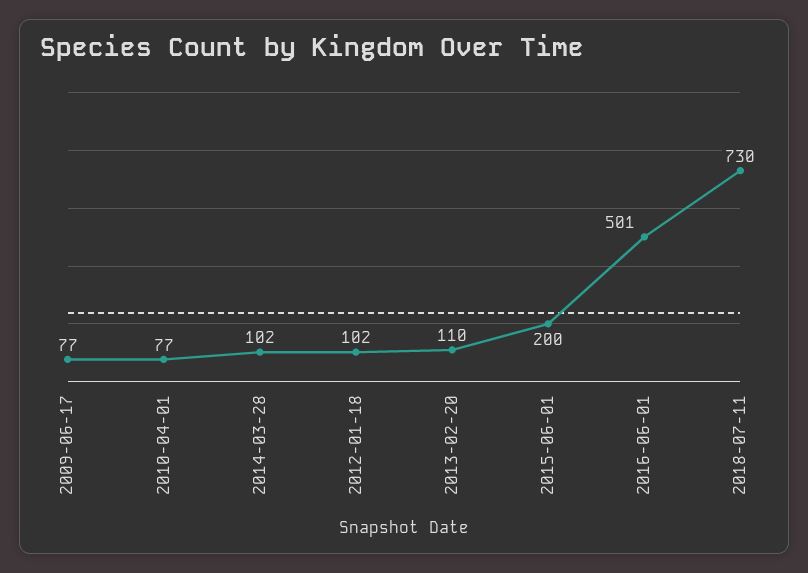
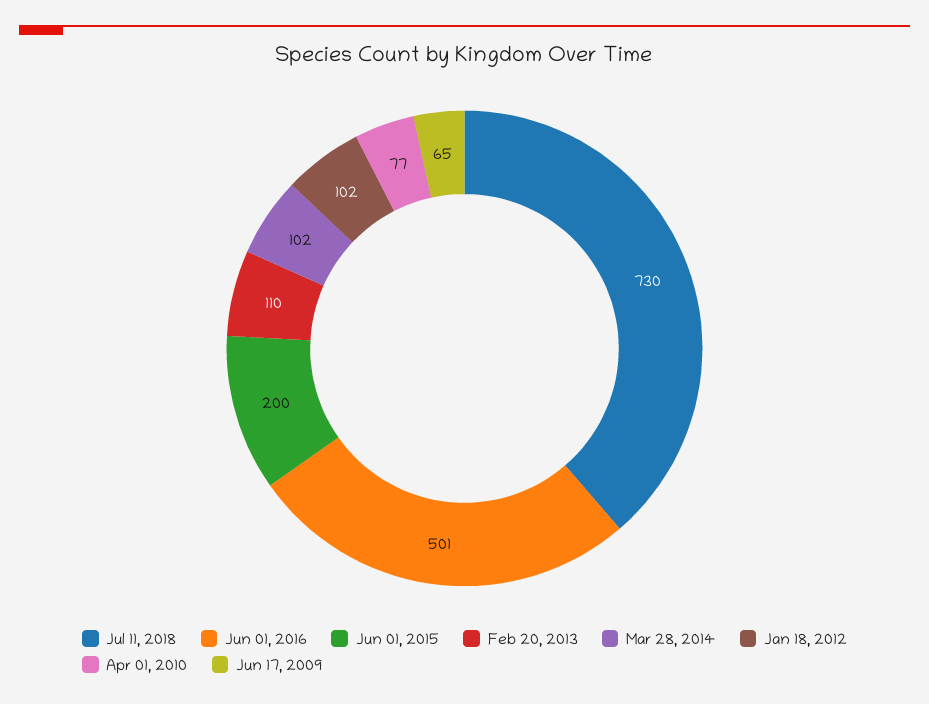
  {
-   "2009-06-17": 77,
+   "2009-06-17": 65,
    "2010-04-01": 77,
    "2014-03-28": 102,
    "2012-01-18": 102,
    "2013-02-20": 110,
    "2015-06-01": 200,
    "2016-06-01": 501,
    "2018-07-11": 730
  }

